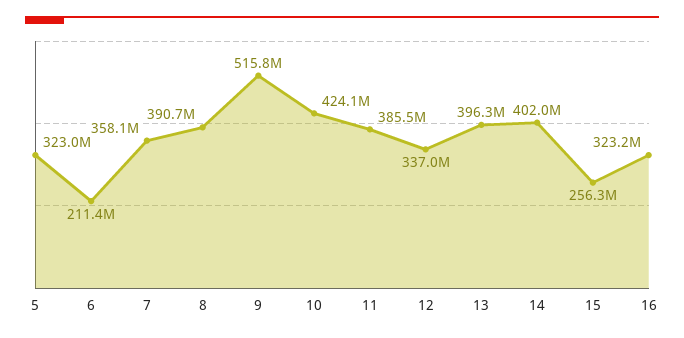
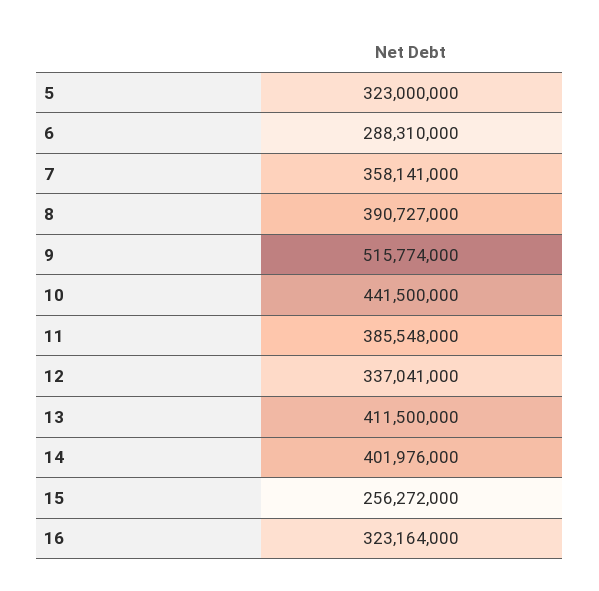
  {
    "5": 323000000,
-   "6": 211400000,
+   "6": 288310000,
    "7": 358141000,
    "8": 390727000,
    "9": 515774000,
-   "10": 424100000,
+   "10": 441500000,
    "11": 385548000,
    "12": 337041000,
-   "13": 396300000,
+   "13": 411500000,
    "14": 401976000,
    "15": 256272000,
    "16": 323164000
  }

